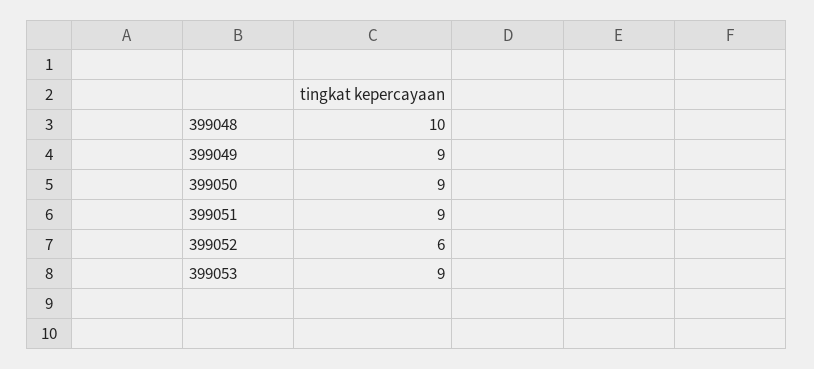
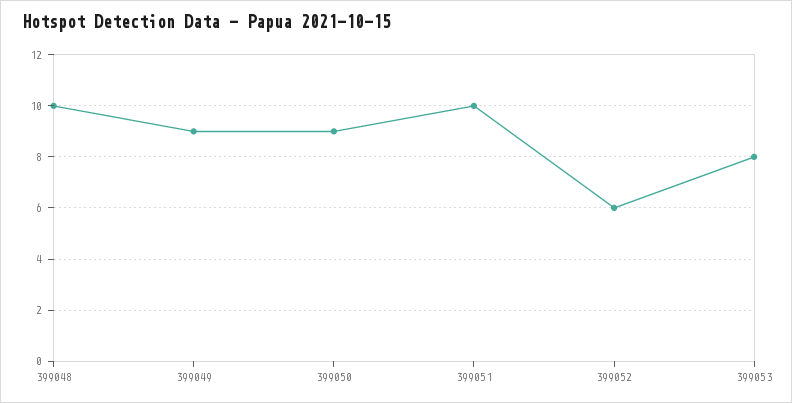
  {
    "399048": 10,
    "399049": 9,
    "399050": 9,
-   "399051": 9,
+   "399051": 10,
    "399052": 6,
-   "399053": 9
+   "399053": 8
  }

